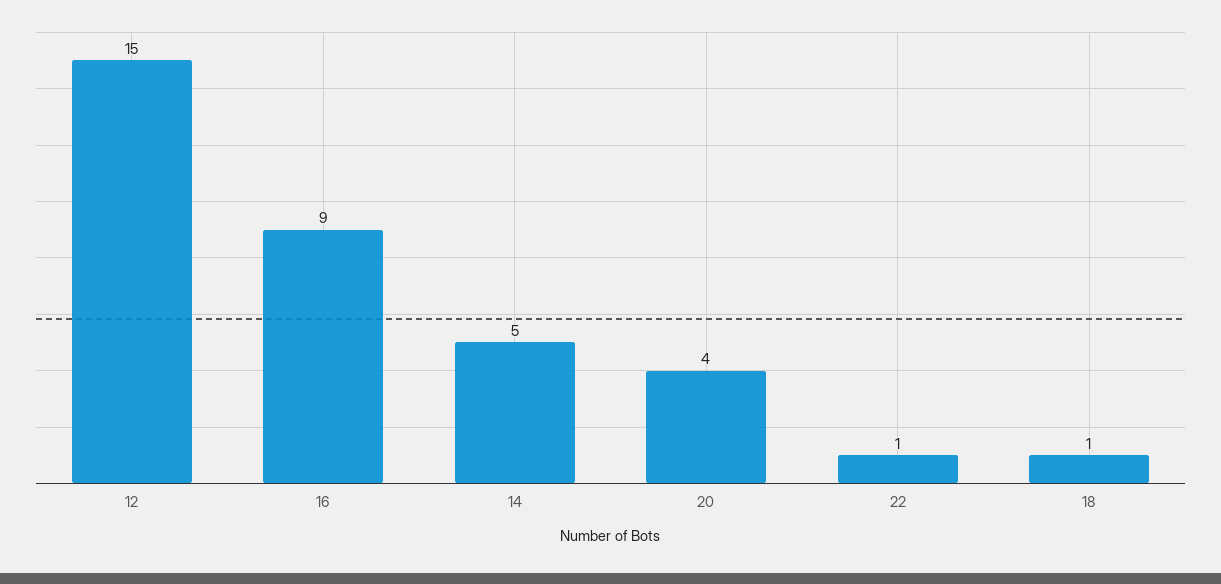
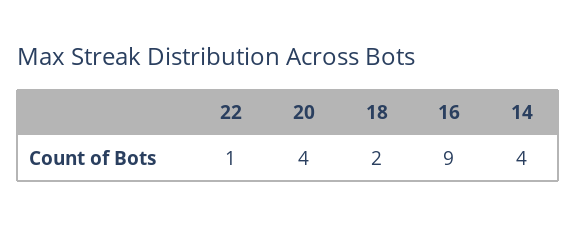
  {
-   "12": 15,
    "16": 9,
-   "14": 5,
+   "14": 4,
    "20": 4,
    "22": 1,
-   "18": 1
+   "18": 2
  }

